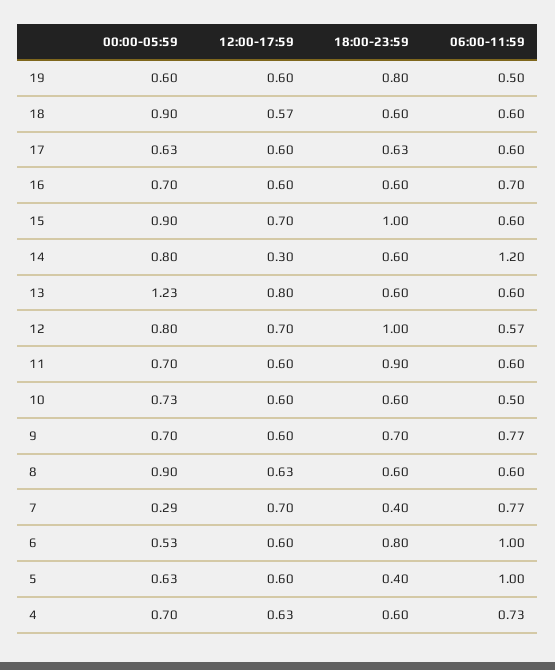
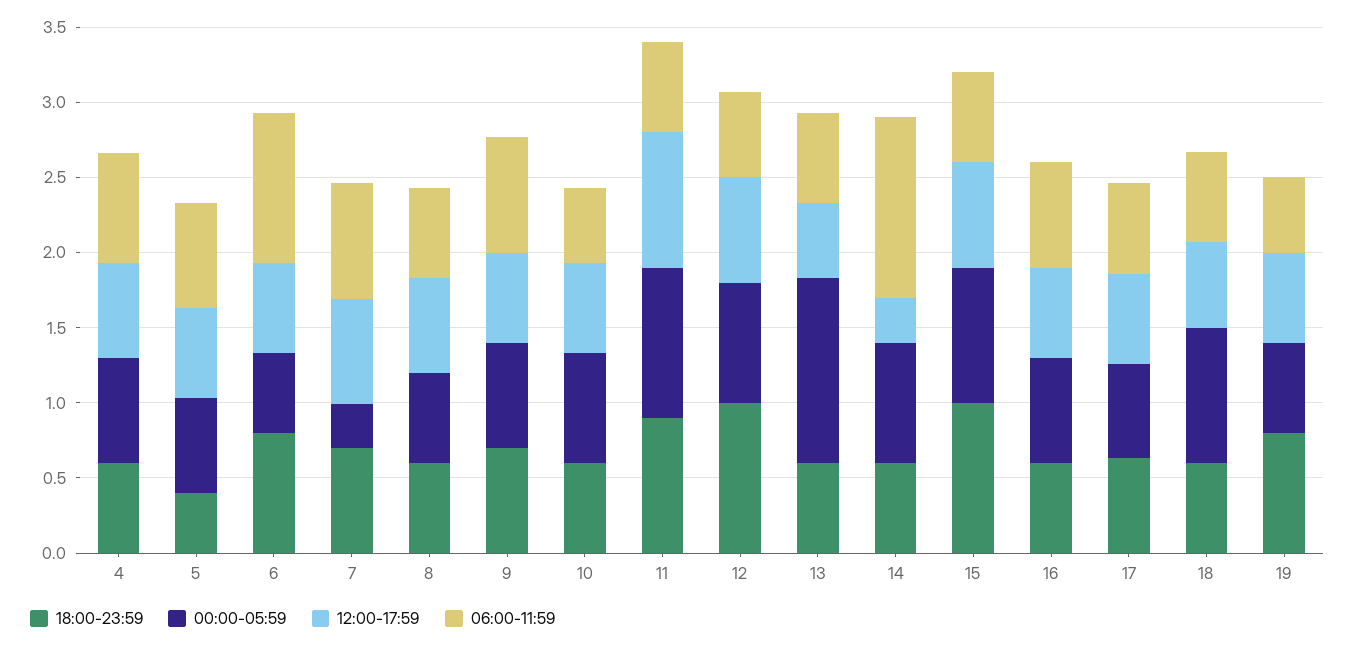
  {
    "00:00-05:59": {
      "19": 0.6,
      "18": 0.9,
      "17": 0.63,
      "16": 0.7,
      "15": 0.9,
      "14": 0.8,
      "13": 1.23,
      "12": 0.8,
-     "11": 0.7,
+     "11": 1,
      "10": 0.73,
      "9": 0.7,
-     "8": 0.9,
+     "8": 0.6,
      "7": 0.29,
      "6": 0.53,
      "5": 0.63,
      "4": 0.7
    },
    "12:00-17:59": {
      "19": 0.6,
      "18": 0.57,
      "17": 0.6,
      "16": 0.6,
      "15": 0.7,
      "14": 0.3,
-     "13": 0.8,
+     "13": 0.5,
      "12": 0.7,
-     "11": 0.6,
+     "11": 0.9,
      "10": 0.6,
      "9": 0.6,
      "8": 0.63,
      "7": 0.7,
      "6": 0.6,
      "5": 0.6,
      "4": 0.63
    },
    "18:00-23:59": {
      "19": 0.8,
      "18": 0.6,
      "17": 0.63,
      "16": 0.6,
      "15": 1,
      "14": 0.6,
      "13": 0.6,
      "12": 1,
      "11": 0.9,
      "10": 0.6,
      "9": 0.7,
      "8": 0.6,
-     "7": 0.4,
+     "7": 0.7,
      "6": 0.8,
      "5": 0.4,
      "4": 0.6
    },
    "06:00-11:59": {
      "19": 0.5,
      "18": 0.6,
      "17": 0.6,
      "16": 0.7,
      "15": 0.6,
      "14": 1.2,
      "13": 0.6,
      "12": 0.57,
      "11": 0.6,
      "10": 0.5,
      "9": 0.77,
      "8": 0.6,
      "7": 0.77,
      "6": 1,
-     "5": 1,
+     "5": 0.7,
      "4": 0.73
    }
  }

